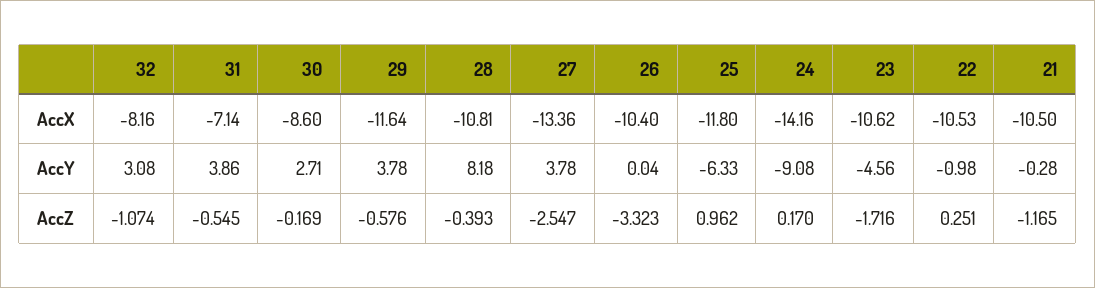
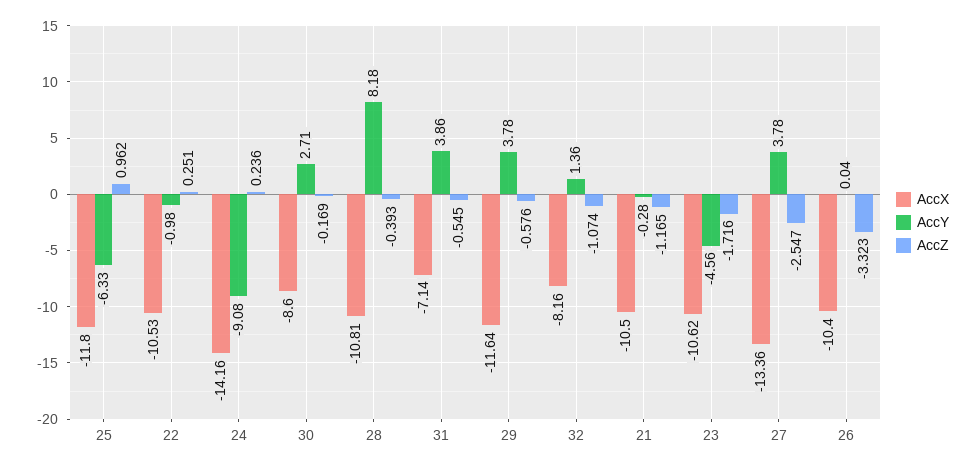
  {
    "AccX": {
      "32": -8.16,
      "31": -7.14,
      "30": -8.6,
      "29": -11.64,
      "28": -10.81,
      "27": -13.36,
      "26": -10.4,
      "25": -11.8,
      "24": -14.16,
      "23": -10.62,
      "22": -10.53,
      "21": -10.5
    },
    "AccY": {
-     "32": 3.08,
+     "32": 1.36,
      "31": 3.86,
      "30": 2.71,
      "29": 3.78,
      "28": 8.18,
      "27": 3.78,
      "26": 0.04,
      "25": -6.33,
      "24": -9.08,
      "23": -4.56,
      "22": -0.98,
      "21": -0.28
    },
    "AccZ": {
      "32": -1.074,
      "31": -0.545,
      "30": -0.169,
      "29": -0.576,
      "28": -0.393,
      "27": -2.547,
      "26": -3.323,
      "25": 0.962,
-     "24": 0.17,
+     "24": 0.236,
      "23": -1.716,
      "22": 0.251,
      "21": -1.165
    }
  }

